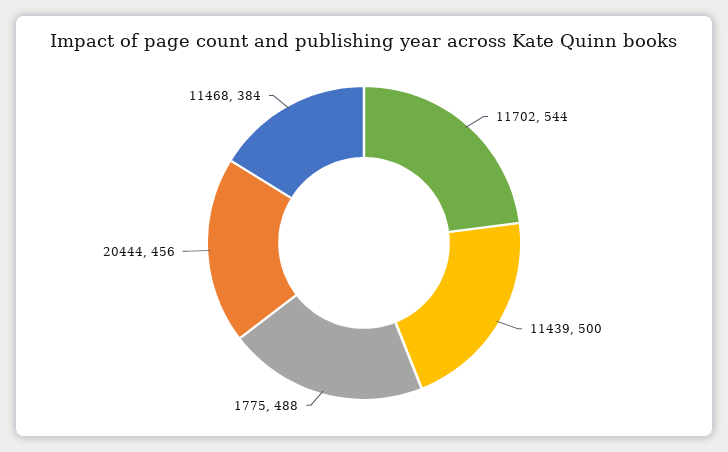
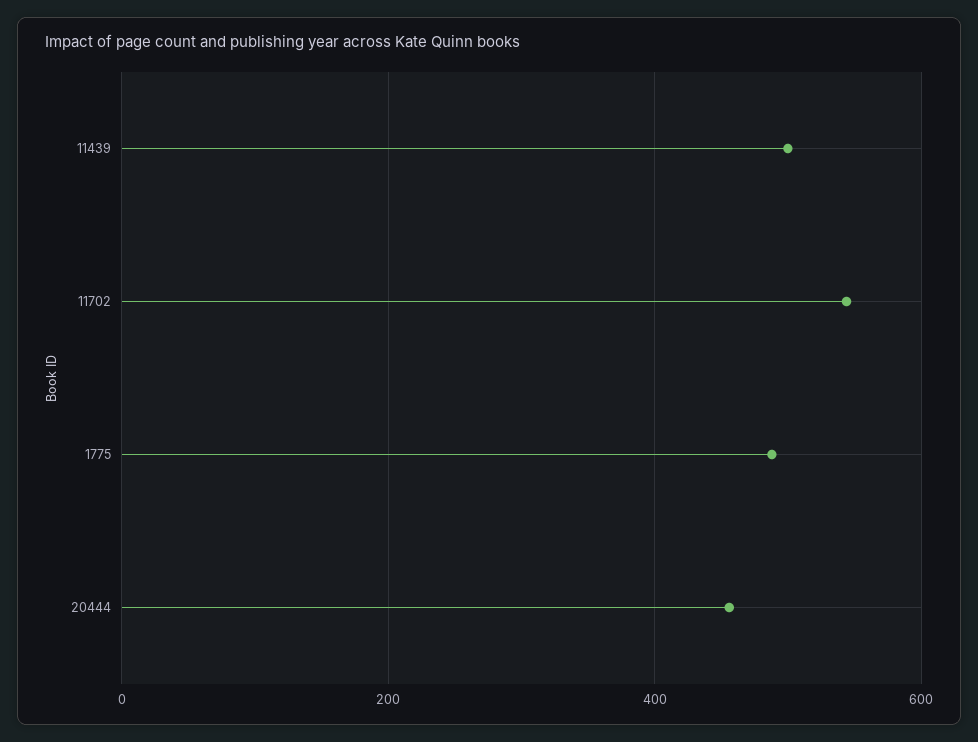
  {
    "11702": 544,
    "11439": 500,
    "1775": 488,
-   "20444": 456,
+   "20444": 456
-   "11468": 384
  }

